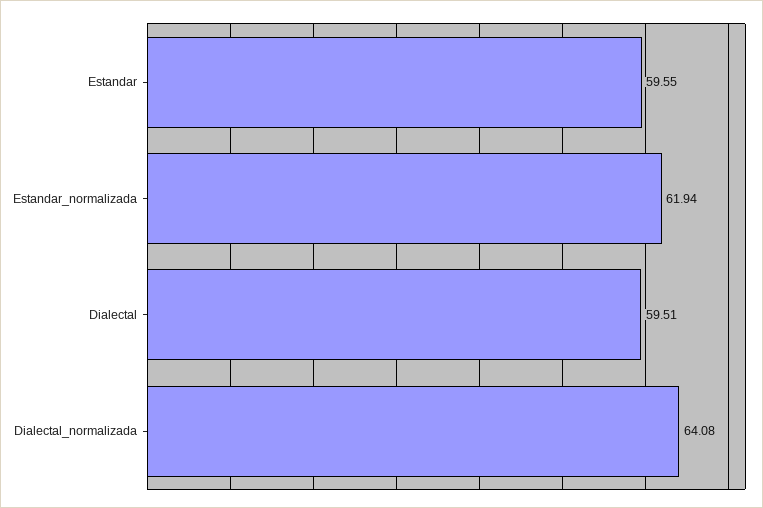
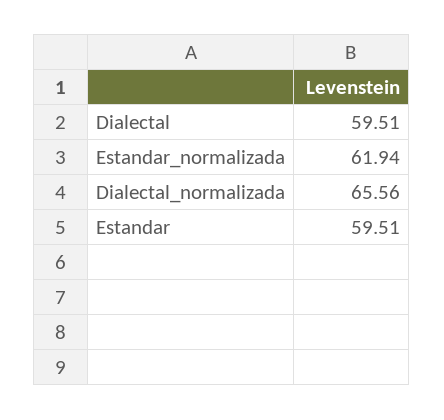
  {
-   "Estandar": 59.55,
+   "Estandar": 59.51,
    "Estandar_normalizada": 61.94,
    "Dialectal": 59.51,
-   "Dialectal_normalizada": 64.08
+   "Dialectal_normalizada": 65.56
  }

